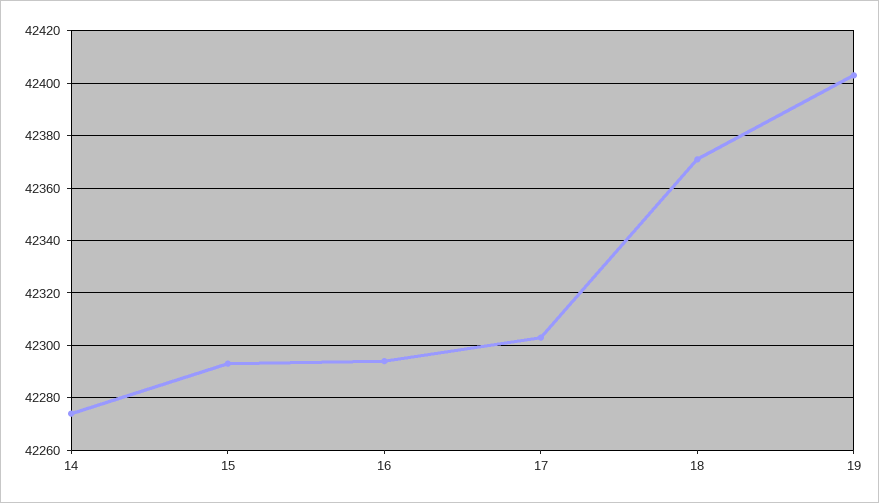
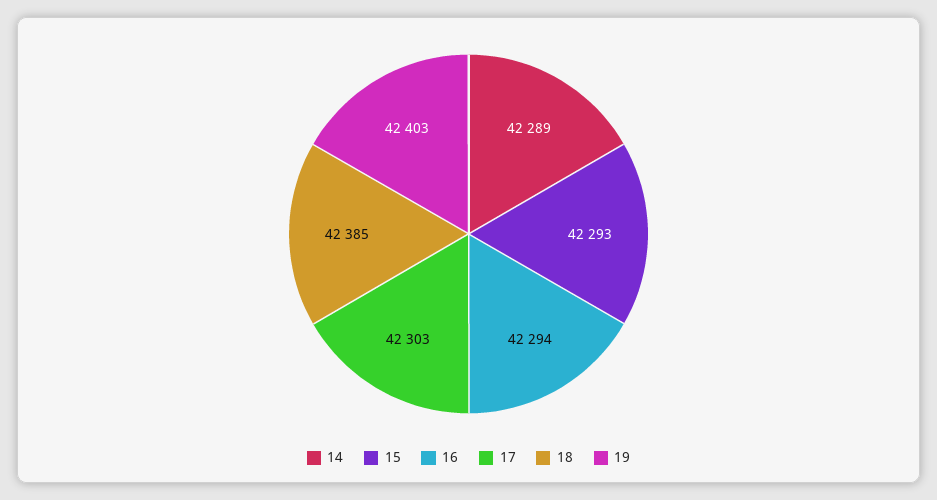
  {
-   "14": 42275,
+   "14": 42289,
    "15": 42293,
    "16": 42294,
    "17": 42303,
-   "18": 42370,
+   "18": 42385,
    "19": 42403
  }

